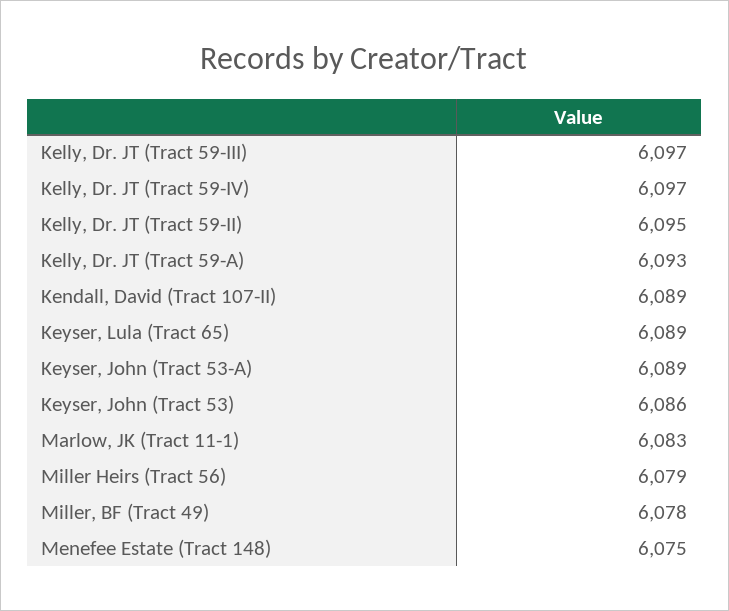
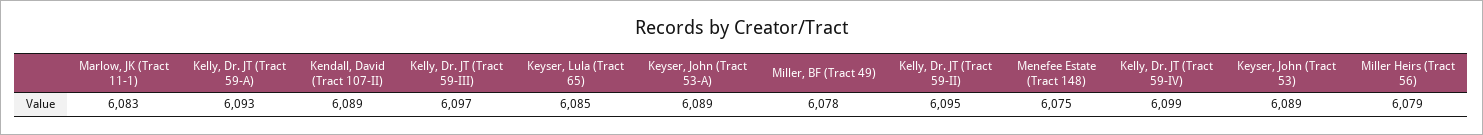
  {
    "Kelly, Dr. JT (Tract 59-III)": 6097,
-   "Kelly, Dr. JT (Tract 59-IV)": 6097,
+   "Kelly, Dr. JT (Tract 59-IV)": 6099,
    "Kelly, Dr. JT (Tract 59-II)": 6095,
    "Kelly, Dr. JT (Tract 59-A)": 6093,
    "Kendall, David (Tract 107-II)": 6089,
-   "Keyser, Lula (Tract 65)": 6089,
+   "Keyser, Lula (Tract 65)": 6085,
    "Keyser, John (Tract 53-A)": 6089,
-   "Keyser, John (Tract 53)": 6086,
+   "Keyser, John (Tract 53)": 6089,
    "Marlow, JK (Tract 11-1)": 6083,
    "Miller Heirs (Tract 56)": 6079,
    "Miller, BF (Tract 49)": 6078,
    "Menefee Estate (Tract 148)": 6075
  }

